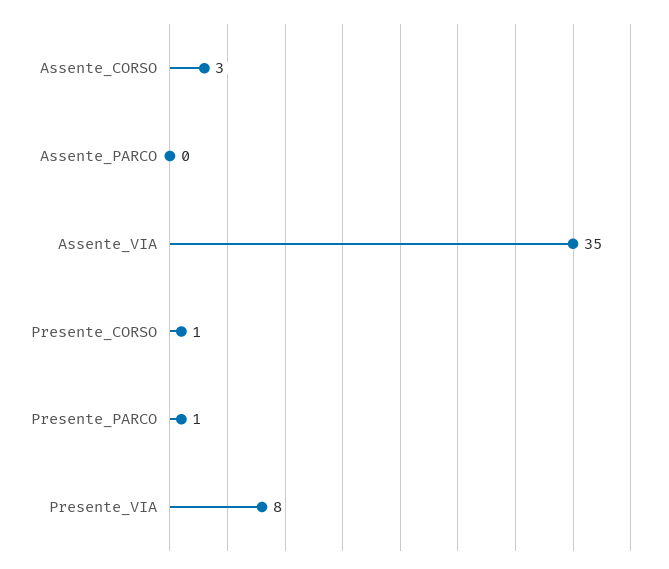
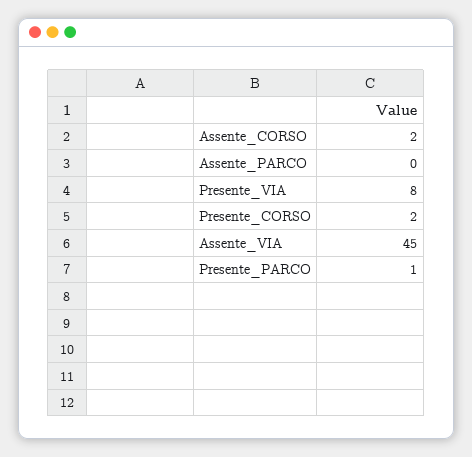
  {
-   "Assente_CORSO": 3,
+   "Assente_CORSO": 2,
    "Assente_PARCO": 0,
-   "Assente_VIA": 35,
+   "Assente_VIA": 45,
-   "Presente_CORSO": 1,
+   "Presente_CORSO": 2,
    "Presente_PARCO": 1,
    "Presente_VIA": 8
  }

